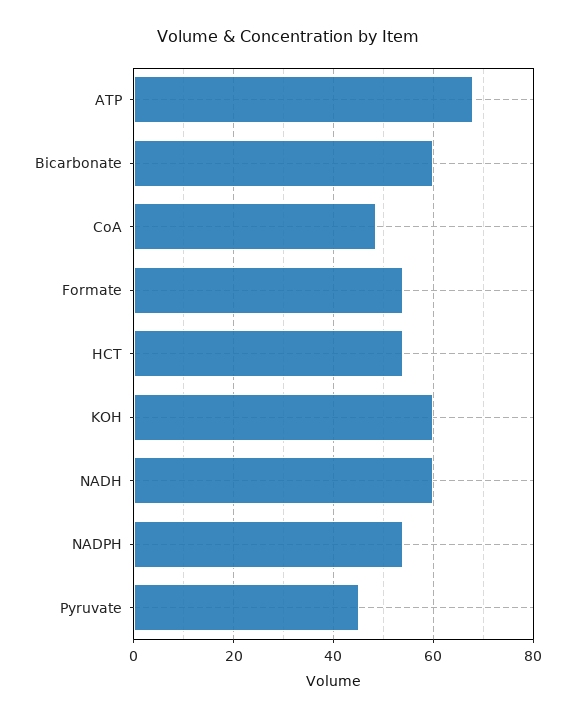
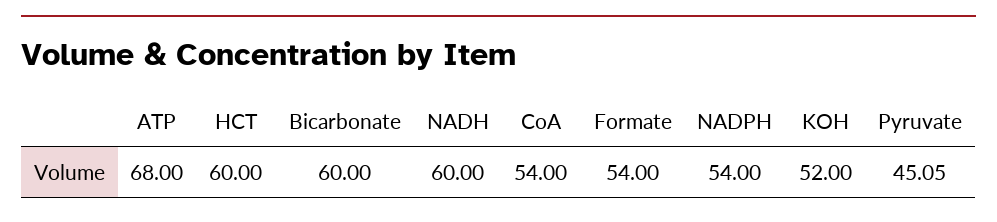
  {
    "ATP": 68,
    "Bicarbonate": 60,
-   "CoA": 48,
+   "CoA": 54,
    "Formate": 54,
-   "HCT": 54,
+   "HCT": 60,
-   "KOH": 60,
+   "KOH": 52,
    "NADH": 60,
    "NADPH": 54,
    "Pyruvate": 45.05
  }

